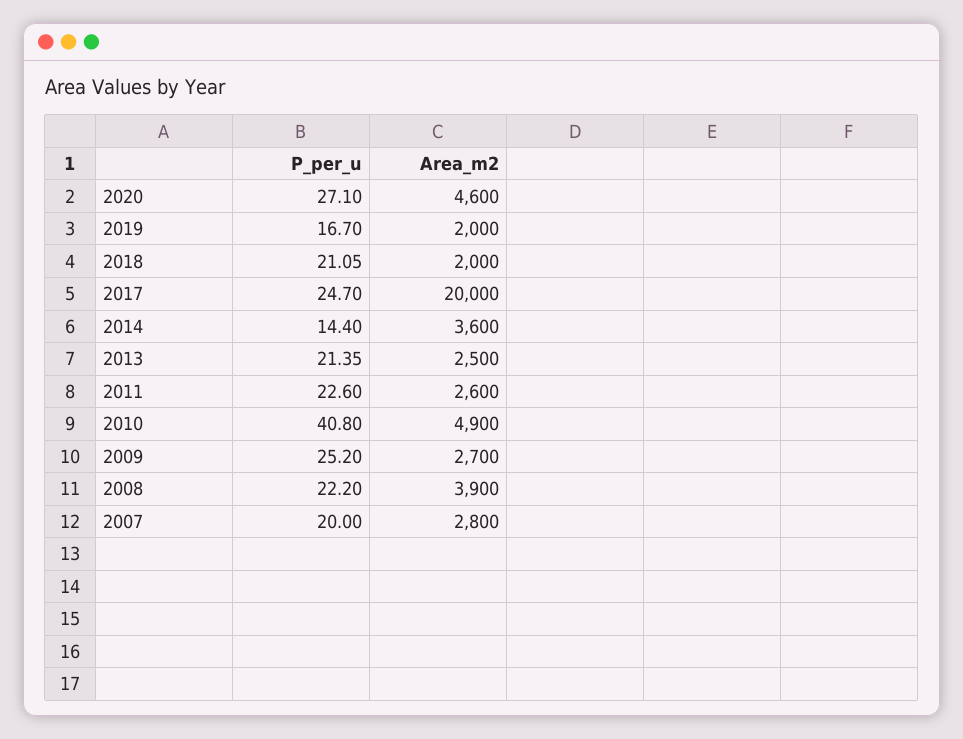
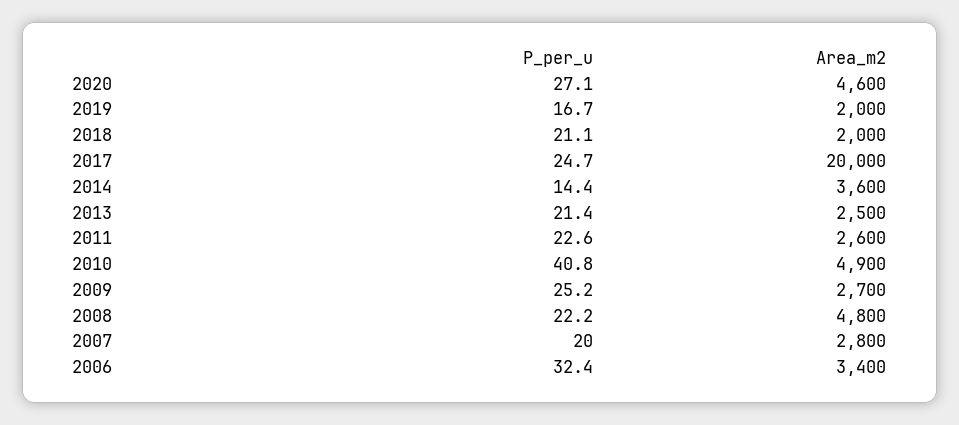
  {
    "P_per_u": {
      "2020": 27.1,
      "2019": 16.7,
      "2018": 21.05,
      "2017": 24.7,
      "2014": 14.4,
      "2013": 21.35,
      "2011": 22.6,
      "2010": 40.8,
      "2009": 25.2,
      "2008": 22.2,
-     "2007": 20
+     "2007": 20,
+     "2006": 32.4
    },
    "Area_m2": {
      "2020": 4600,
      "2019": 2000,
      "2018": 2000,
      "2017": 20000,
      "2014": 3600,
      "2013": 2500,
      "2011": 2600,
      "2010": 4900,
      "2009": 2700,
-     "2008": 3900,
+     "2008": 4800,
-     "2007": 2800
+     "2007": 2800,
+     "2006": 3400
    }
  }

